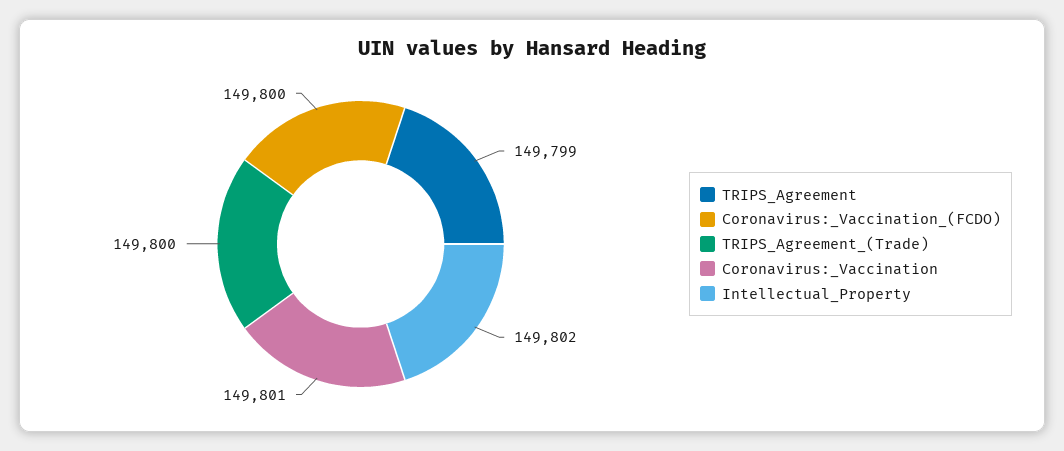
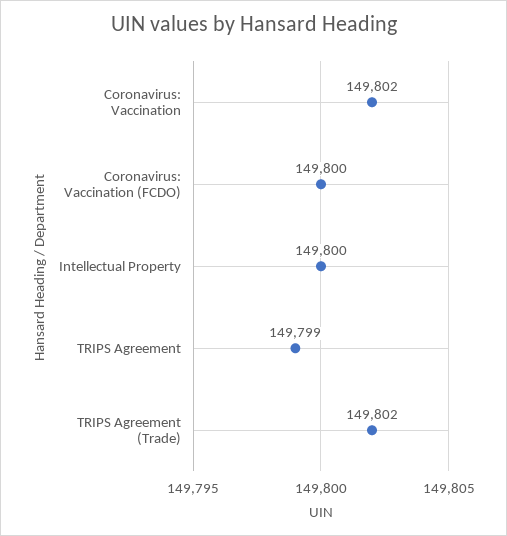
  {
    "TRIPS_Agreement": 149799,
    "Coronavirus:_Vaccination_(FCDO)": 149800,
-   "TRIPS_Agreement_(Trade)": 149800,
+   "TRIPS_Agreement_(Trade)": 149802,
-   "Coronavirus:_Vaccination": 149801,
+   "Coronavirus:_Vaccination": 149802,
-   "Intellectual_Property": 149802
+   "Intellectual_Property": 149800
  }

